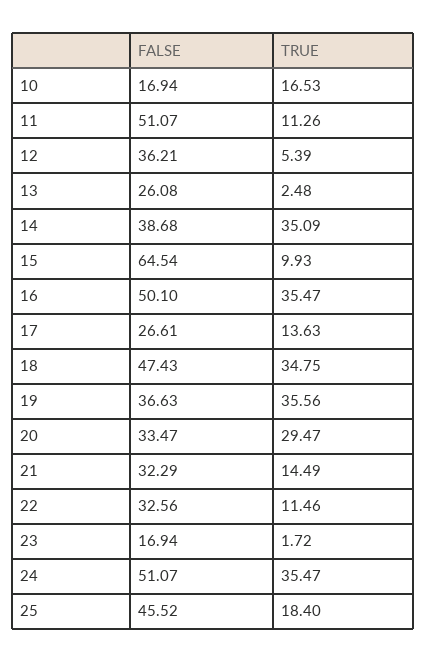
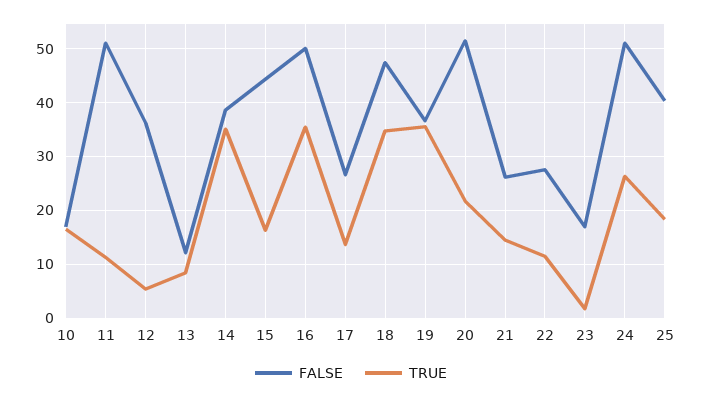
  {
    "FALSE": {
      "10": 16.94,
      "11": 51.07,
      "12": 36.21,
-     "13": 26.08,
+     "13": 12,
      "14": 38.68,
-     "15": 64.54,
+     "15": 44,
      "16": 50.1,
      "17": 26.61,
      "18": 47.43,
      "19": 36.63,
-     "20": 33.47,
+     "20": 52,
-     "21": 32.29,
+     "21": 26,
-     "22": 32.56,
+     "22": 28,
      "23": 16.94,
      "24": 51.07,
-     "25": 45.52
+     "25": 40
    },
    "TRUE": {
      "10": 16.53,
      "11": 11.26,
      "12": 5.39,
-     "13": 2.48,
+     "13": 8,
      "14": 35.09,
-     "15": 9.93,
+     "15": 16,
      "16": 35.47,
      "17": 13.63,
      "18": 34.75,
      "19": 35.56,
-     "20": 29.47,
+     "20": 22,
      "21": 14.49,
      "22": 11.46,
      "23": 1.72,
-     "24": 35.47,
+     "24": 26,
      "25": 18.4
    }
  }

